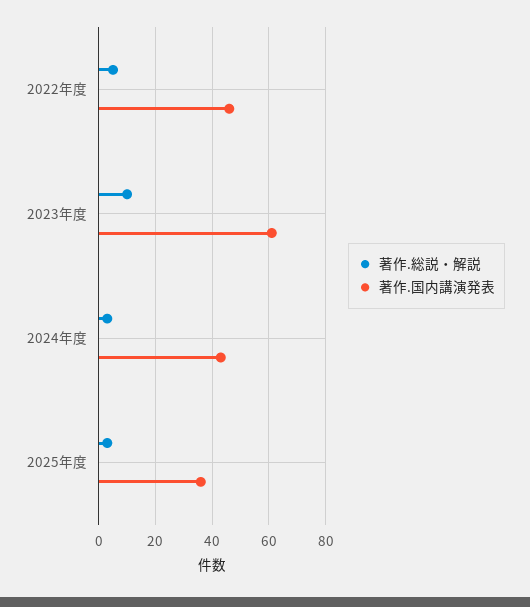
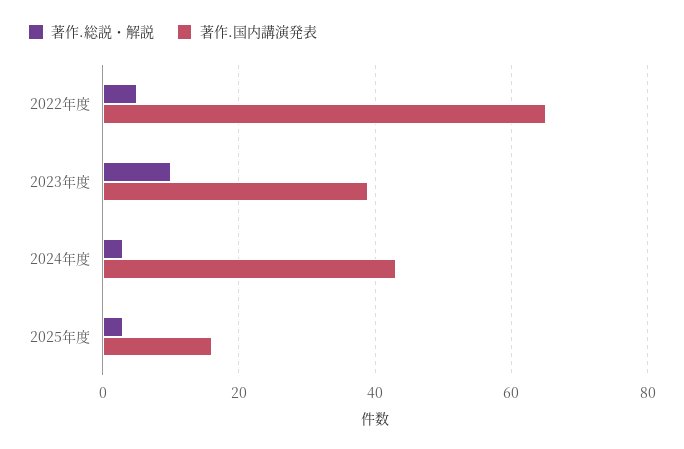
  {
    "著作.総説・解説": {
      "2022年度": 5,
      "2023年度": 10,
      "2024年度": 5,
      "2025年度": 5
    },
    "著作.国内講演発表": {
-     "2022年度": 45,
+     "2022年度": 65,
-     "2023年度": 60,
+     "2023年度": 40,
      "2024年度": 45,
-     "2025年度": 35
+     "2025年度": 15
    }
  }

